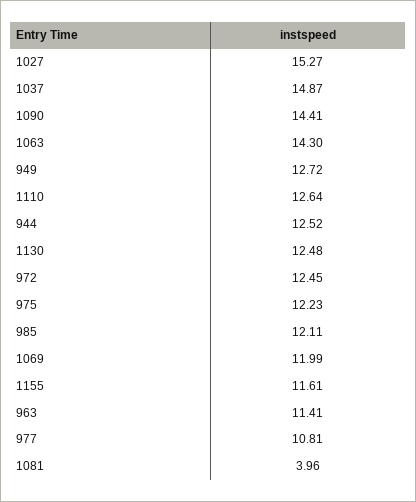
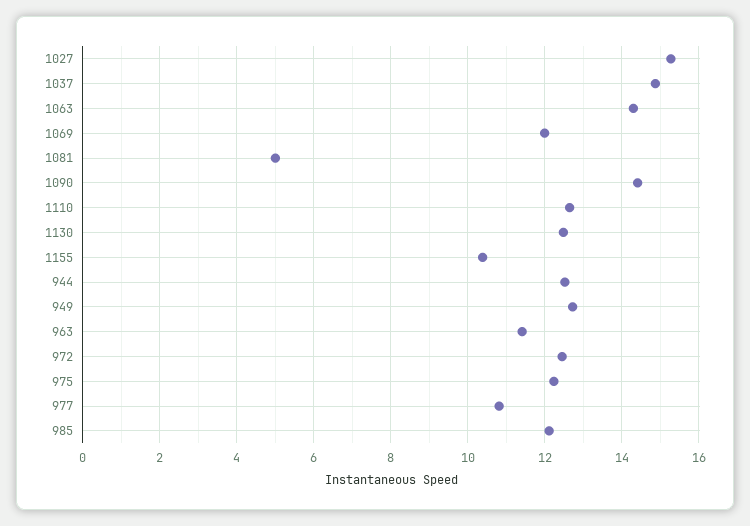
  {
    "1027": 15.27,
    "1037": 14.87,
    "1090": 14.41,
    "1063": 14.3,
    "949": 12.72,
    "1110": 12.64,
    "944": 12.52,
    "1130": 12.48,
    "972": 12.45,
    "975": 12.23,
    "985": 12.11,
    "1069": 11.99,
-   "1155": 11.61,
+   "1155": 10.4,
    "963": 11.41,
    "977": 10.81,
-   "1081": 3.96
+   "1081": 5
  }

